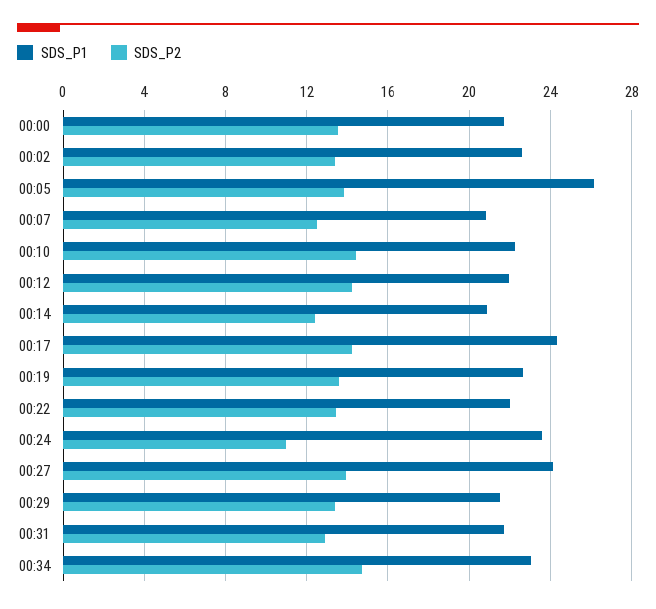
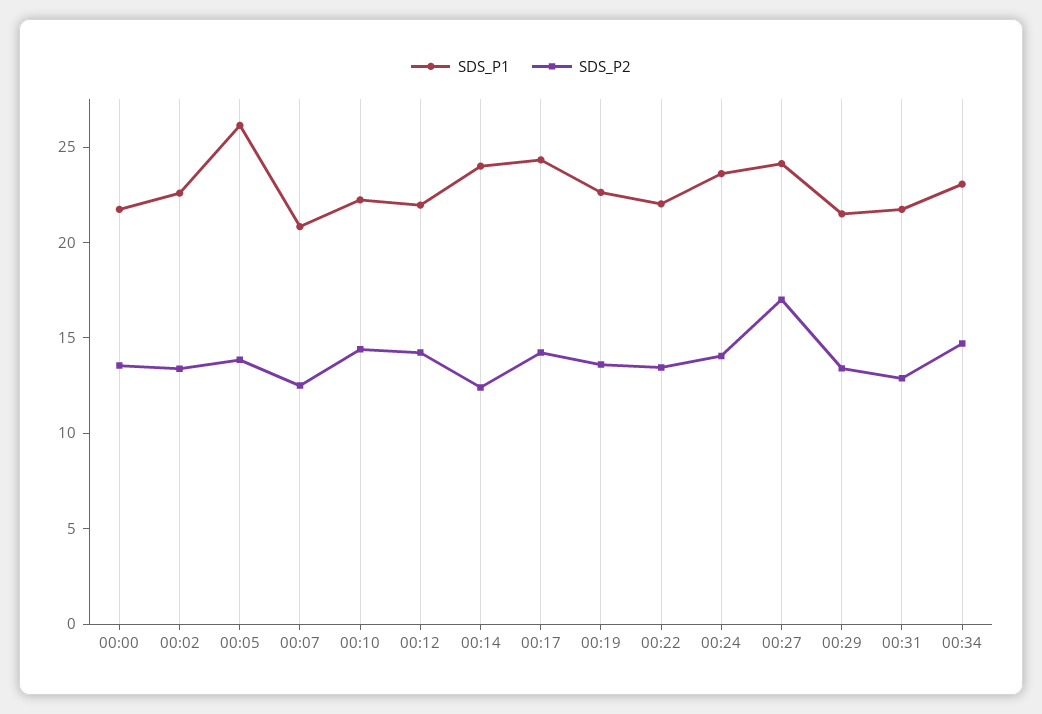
  {
    "SDS_P1": {
      "00:00": 21.5,
      "00:02": 22.5,
      "00:05": 26,
      "00:07": 21,
      "00:10": 22,
      "00:12": 22,
-     "00:14": 21,
+     "00:14": 24,
      "00:17": 24.5,
      "00:19": 22.5,
      "00:22": 22,
      "00:24": 23.5,
      "00:27": 24,
      "00:29": 21.5,
      "00:31": 21.5,
      "00:34": 23
    },
    "SDS_P2": {
      "00:00": 13.5,
      "00:02": 13.5,
      "00:05": 14,
      "00:07": 12.5,
      "00:10": 14.5,
      "00:12": 14,
      "00:14": 12.5,
      "00:17": 14,
      "00:19": 13.5,
      "00:22": 13.5,
-     "00:24": 11,
+     "00:24": 14,
-     "00:27": 14,
+     "00:27": 17,
      "00:29": 13.5,
      "00:31": 13,
      "00:34": 14.5
    }
  }

